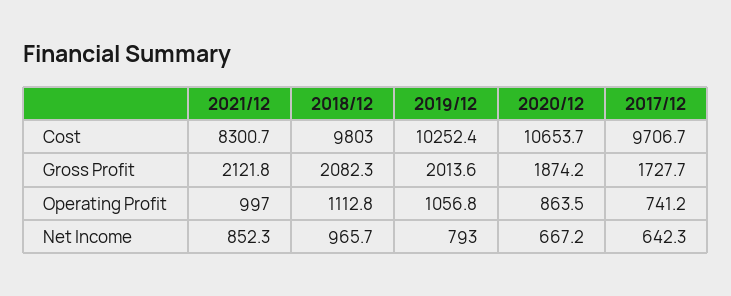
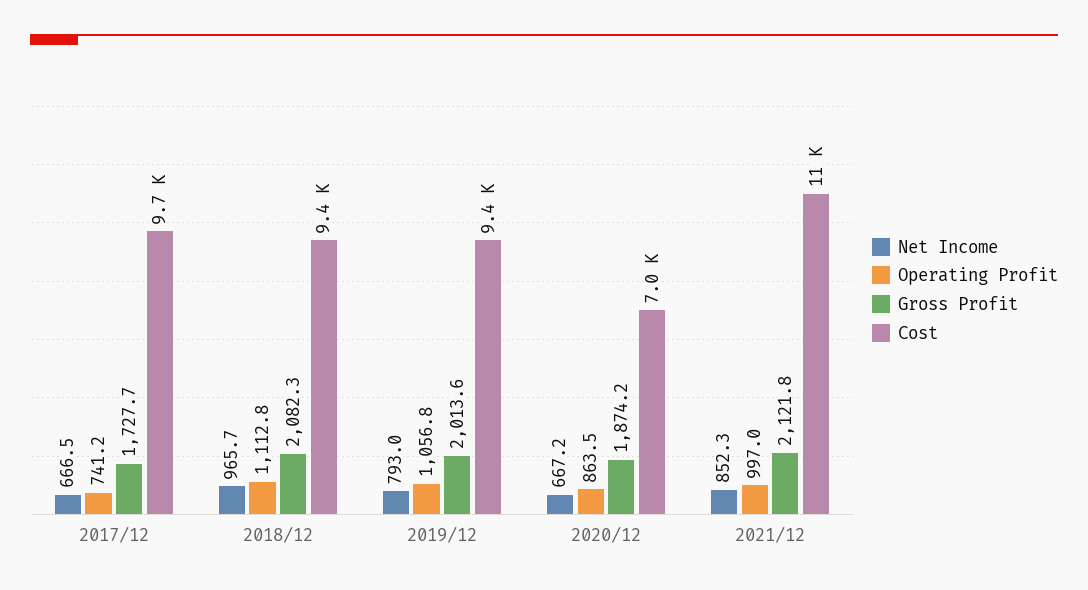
  {
    "Cost": {
-     "2021/12": 8300.7,
+     "2021/12": 11000,
-     "2018/12": 9803,
+     "2018/12": 9400,
-     "2019/12": 10252.4,
+     "2019/12": 9400,
-     "2020/12": 10653.7,
+     "2020/12": 7000,
      "2017/12": 9706.7
    },
    "Gross Profit": {
      "2021/12": 2121.8,
      "2018/12": 2082.3,
      "2019/12": 2013.6,
      "2020/12": 1874.2,
      "2017/12": 1727.7
    },
    "Operating Profit": {
      "2021/12": 997,
      "2018/12": 1112.8,
      "2019/12": 1056.8,
      "2020/12": 863.5,
      "2017/12": 741.2
    },
    "Net Income": {
      "2021/12": 852.3,
      "2018/12": 965.7,
      "2019/12": 793,
      "2020/12": 667.2,
-     "2017/12": 642.3
+     "2017/12": 666.5
    }
  }

